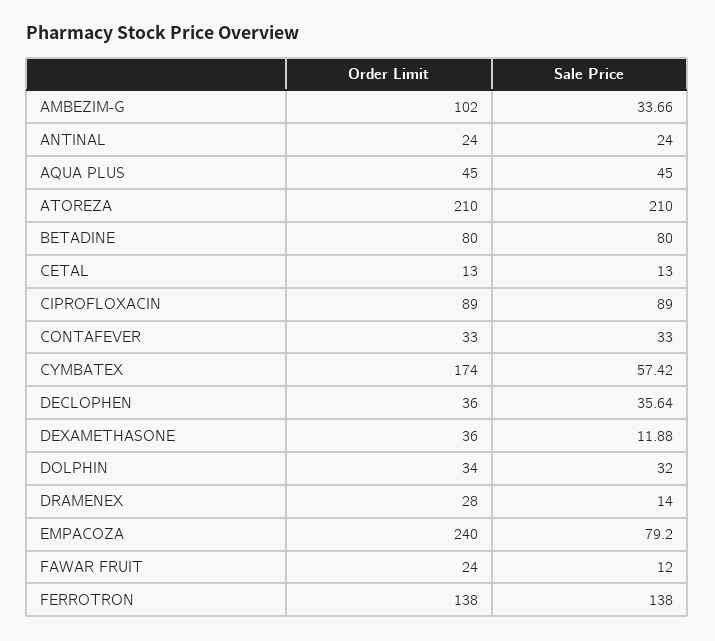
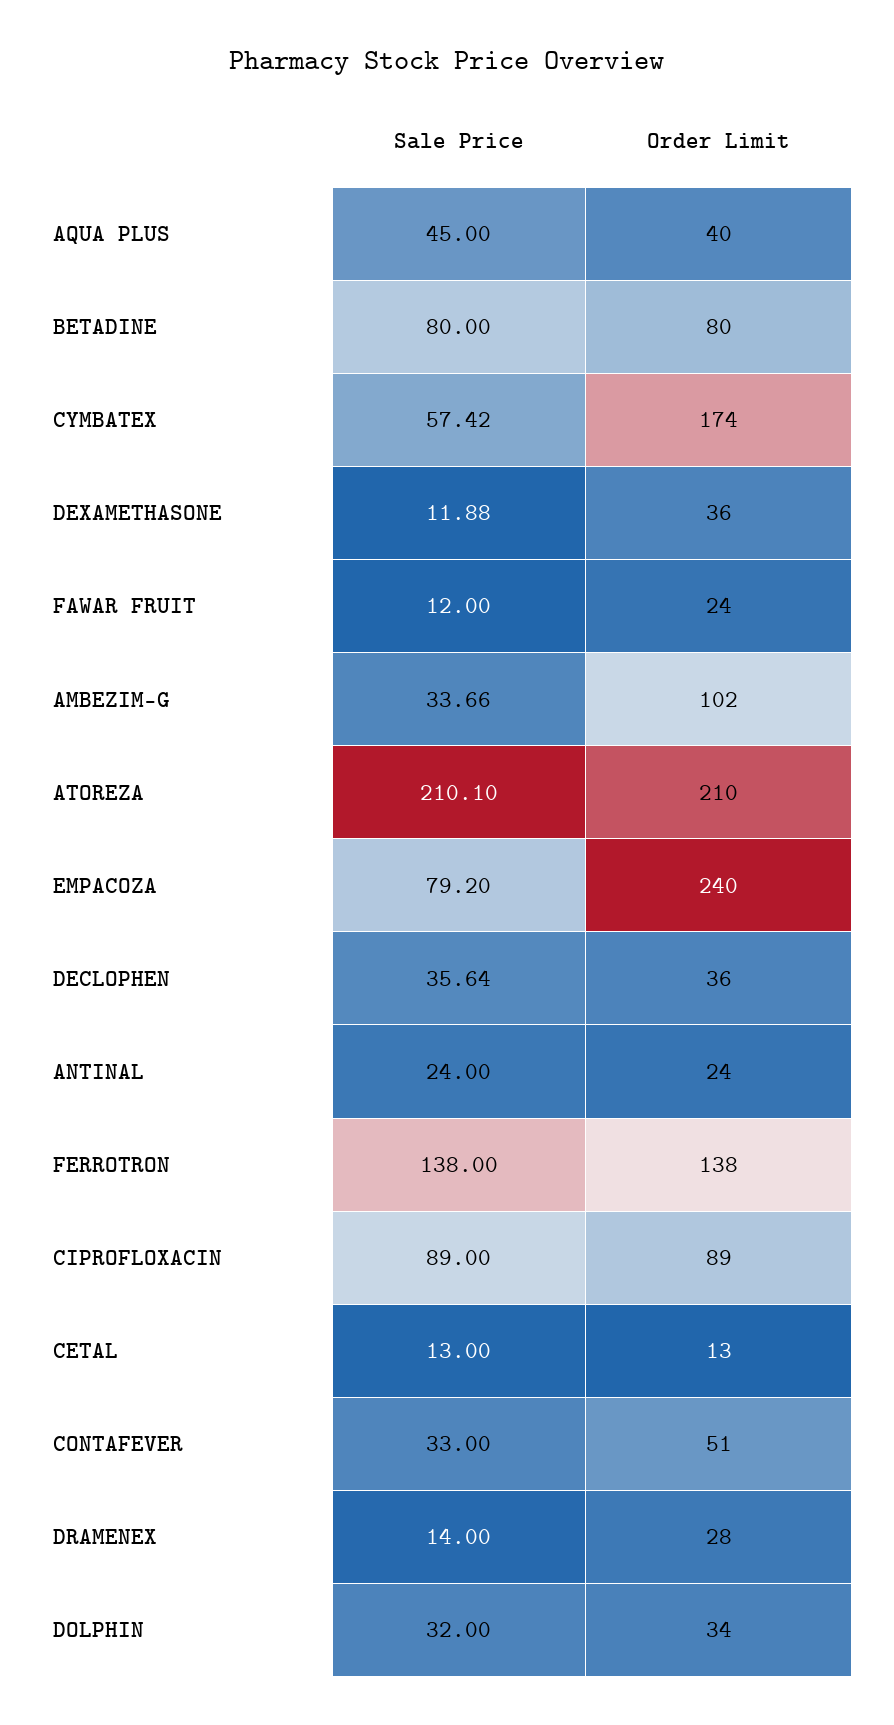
  {
    "Order Limit": {
      "AMBEZIM-G": 102,
      "ANTINAL": 24,
-     "AQUA PLUS": 45,
+     "AQUA PLUS": 40,
      "ATOREZA": 210,
      "BETADINE": 80,
      "CETAL": 13,
      "CIPROFLOXACIN": 89,
-     "CONTAFEVER": 33,
+     "CONTAFEVER": 51,
      "CYMBATEX": 174,
      "DECLOPHEN": 36,
      "DEXAMETHASONE": 36,
      "DOLPHIN": 34,
      "DRAMENEX": 28,
      "EMPACOZA": 240,
      "FAWAR FRUIT": 24,
      "FERROTRON": 138
    },
    "Sale Price": {
      "AMBEZIM-G": 33.66,
      "ANTINAL": 24,
      "AQUA PLUS": 45,
-     "ATOREZA": 210,
+     "ATOREZA": 210.1,
      "BETADINE": 80,
      "CETAL": 13,
      "CIPROFLOXACIN": 89,
      "CONTAFEVER": 33,
      "CYMBATEX": 57.42,
      "DECLOPHEN": 35.64,
      "DEXAMETHASONE": 11.88,
      "DOLPHIN": 32,
      "DRAMENEX": 14,
      "EMPACOZA": 79.2,
      "FAWAR FRUIT": 12,
      "FERROTRON": 138
    }
  }

